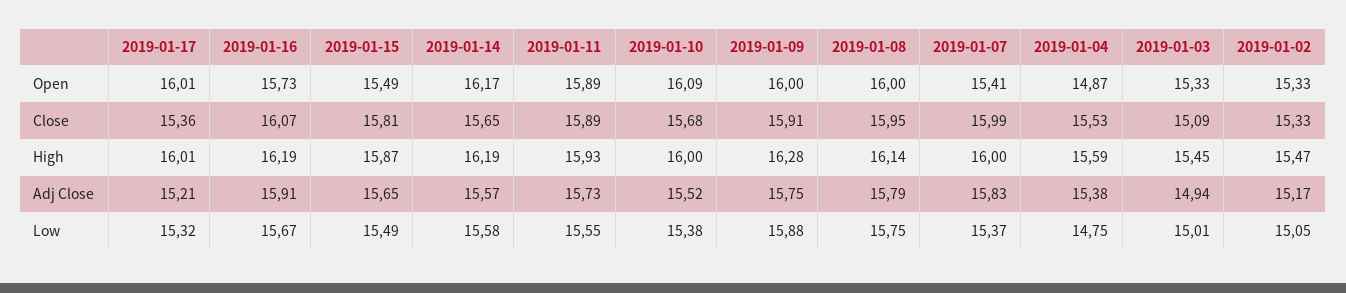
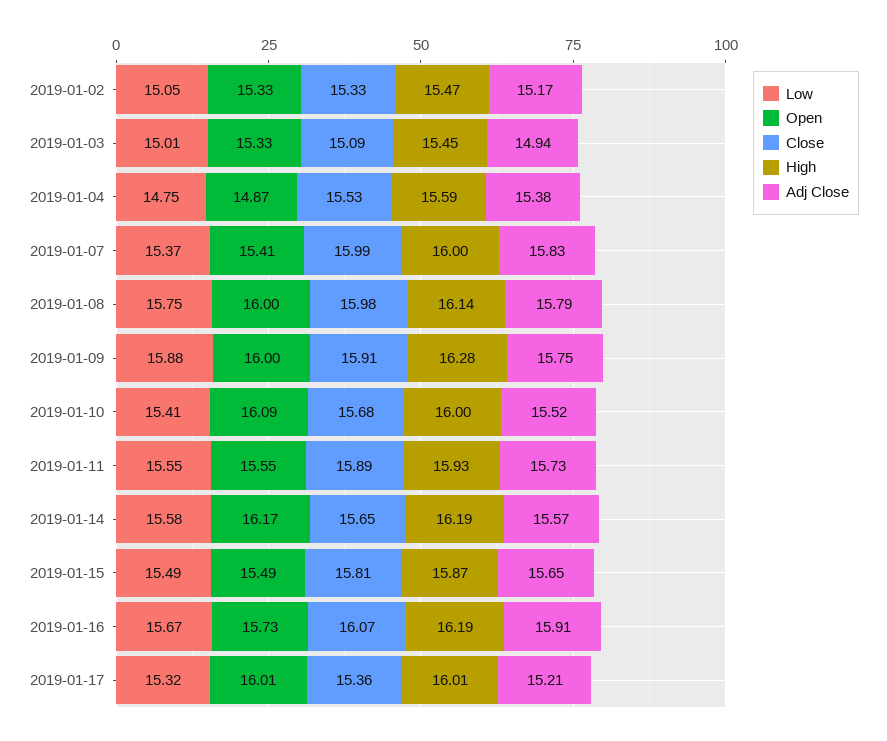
  {
    "Open": {
      "2019-01-17": 16.01,
      "2019-01-16": 15.73,
      "2019-01-15": 15.49,
      "2019-01-14": 16.17,
-     "2019-01-11": 15.89,
+     "2019-01-11": 15.55,
      "2019-01-10": 16.09,
      "2019-01-09": 16,
      "2019-01-08": 16,
      "2019-01-07": 15.41,
      "2019-01-04": 14.87,
      "2019-01-03": 15.33,
      "2019-01-02": 15.33
    },
    "Close": {
      "2019-01-17": 15.36,
      "2019-01-16": 16.07,
      "2019-01-15": 15.81,
      "2019-01-14": 15.65,
      "2019-01-11": 15.89,
      "2019-01-10": 15.68,
      "2019-01-09": 15.91,
-     "2019-01-08": 15.95,
+     "2019-01-08": 15.98,
      "2019-01-07": 15.99,
      "2019-01-04": 15.53,
      "2019-01-03": 15.09,
      "2019-01-02": 15.33
    },
    "High": {
      "2019-01-17": 16.01,
      "2019-01-16": 16.19,
      "2019-01-15": 15.87,
      "2019-01-14": 16.19,
      "2019-01-11": 15.93,
      "2019-01-10": 16,
      "2019-01-09": 16.28,
      "2019-01-08": 16.14,
      "2019-01-07": 16,
      "2019-01-04": 15.59,
      "2019-01-03": 15.45,
      "2019-01-02": 15.47
    },
    "Adj Close": {
      "2019-01-17": 15.21,
      "2019-01-16": 15.91,
      "2019-01-15": 15.65,
      "2019-01-14": 15.57,
      "2019-01-11": 15.73,
      "2019-01-10": 15.52,
      "2019-01-09": 15.75,
      "2019-01-08": 15.79,
      "2019-01-07": 15.83,
      "2019-01-04": 15.38,
      "2019-01-03": 14.94,
      "2019-01-02": 15.17
    },
    "Low": {
      "2019-01-17": 15.32,
      "2019-01-16": 15.67,
      "2019-01-15": 15.49,
      "2019-01-14": 15.58,
      "2019-01-11": 15.55,
-     "2019-01-10": 15.38,
+     "2019-01-10": 15.41,
      "2019-01-09": 15.88,
      "2019-01-08": 15.75,
      "2019-01-07": 15.37,
      "2019-01-04": 14.75,
      "2019-01-03": 15.01,
      "2019-01-02": 15.05
    }
  }

